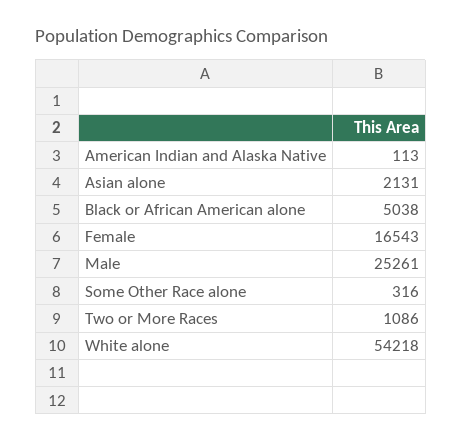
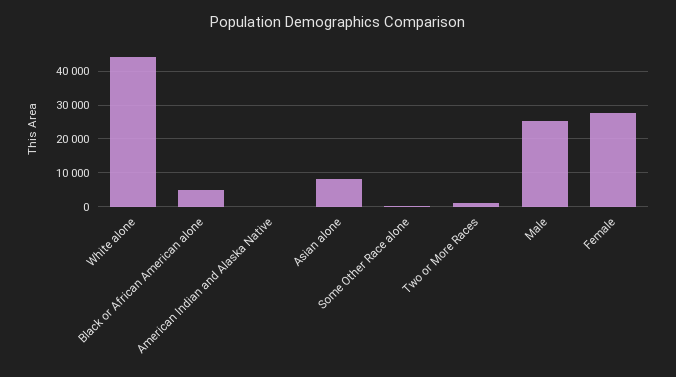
  {
    "American Indian and Alaska Native": 113,
-   "Asian alone": 2131,
+   "Asian alone": 8000,
    "Black or African American alone": 5038,
-   "Female": 16543,
+   "Female": 28000,
    "Male": 25261,
    "Some Other Race alone": 316,
    "Two or More Races": 1086,
-   "White alone": 54218
+   "White alone": 44000
  }

